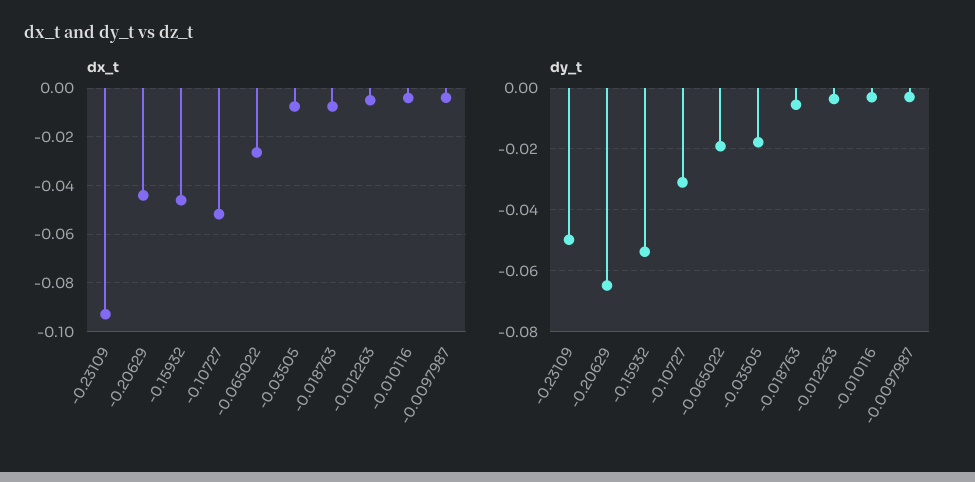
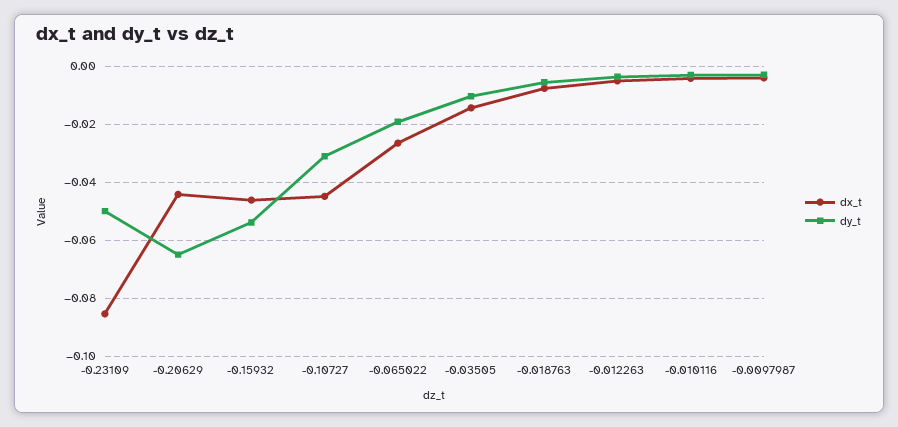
  {
    "dx_t": {
-     "-0.23109": -0.0925,
+     "-0.23109": -0.085,
      "-0.20629": -0.045,
      "-0.15932": -0.045,
-     "-0.10727": -0.0525,
+     "-0.10727": -0.045,
      "-0.065022": -0.0275,
-     "-0.03505": -0.0075,
+     "-0.03505": -0.015,
      "-0.018763": -0.0075,
      "-0.012263": -0.005,
      "-0.010116": -0.005,
      "-0.0097987": -0.005
    },
    "dy_t": {
      "-0.23109": -0.05,
      "-0.20629": -0.064,
      "-0.15932": -0.054,
      "-0.10727": -0.032,
      "-0.065022": -0.02,
-     "-0.03505": -0.018,
+     "-0.03505": -0.01,
      "-0.018763": -0.006,
      "-0.012263": -0.004,
      "-0.010116": -0.004,
      "-0.0097987": -0.002
    }
  }

